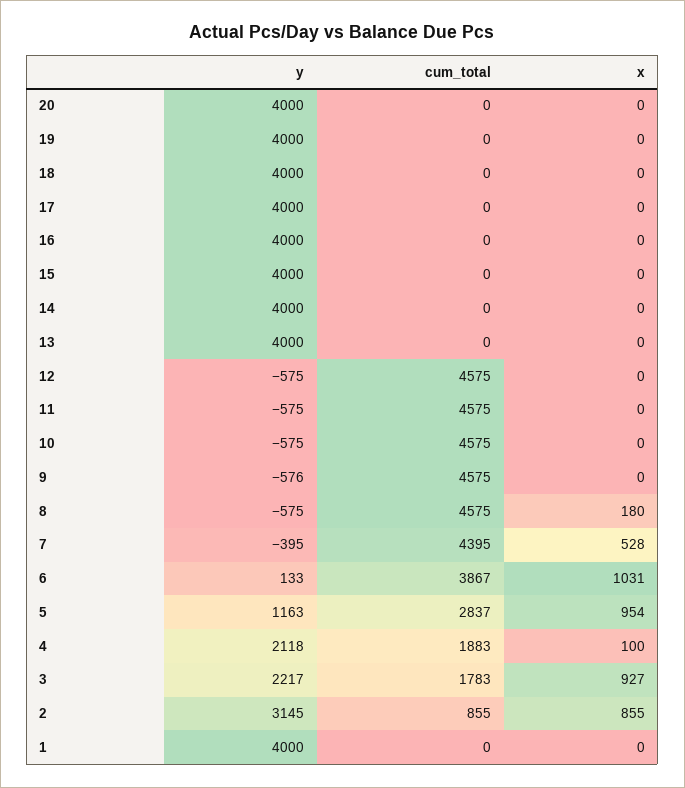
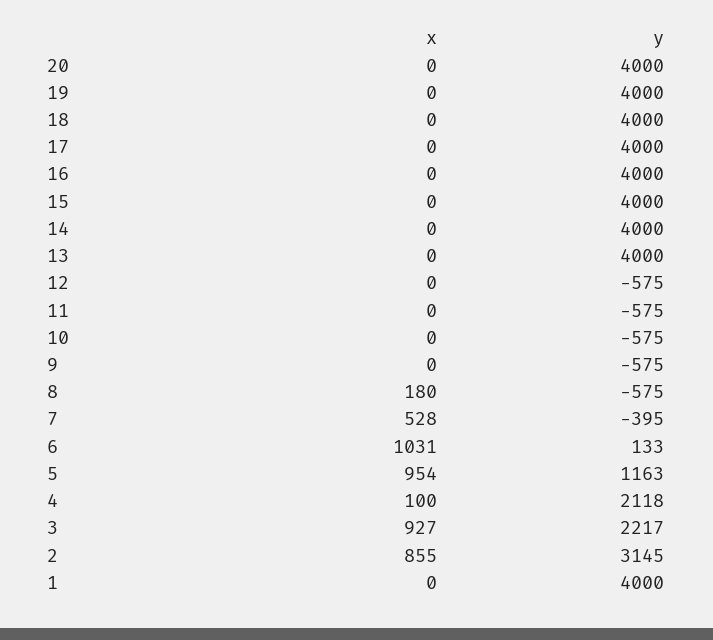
  {
    "y": {
      "20": 4000,
      "19": 4000,
      "18": 4000,
      "17": 4000,
      "16": 4000,
      "15": 4000,
      "14": 4000,
      "13": 4000,
      "12": -575,
      "11": -575,
      "10": -575,
-     "9": -576,
+     "9": -575,
      "8": -575,
      "7": -395,
      "6": 133,
      "5": 1163,
      "4": 2118,
      "3": 2217,
      "2": 3145,
      "1": 4000
    },
-   "cum_total": {
-     "20": 0,
-     "19": 0,
-     "18": 0,
-     "17": 0,
-     "16": 0,
-     "15": 0,
-     "14": 0,
-     "13": 0,
-     "12": 4575,
-     "11": 4575,
-     "10": 4575,
-     "9": 4575,
-     "8": 4575,
-     "7": 4395,
-     "6": 3867,
-     "5": 2837,
-     "4": 1883,
-     "3": 1783,
-     "2": 855,
-     "1": 0
-   },
    "x": {
      "20": 0,
      "19": 0,
      "18": 0,
      "17": 0,
      "16": 0,
      "15": 0,
      "14": 0,
      "13": 0,
      "12": 0,
      "11": 0,
      "10": 0,
      "9": 0,
      "8": 180,
      "7": 528,
      "6": 1031,
      "5": 954,
      "4": 100,
      "3": 927,
      "2": 855,
      "1": 0
    }
  }

